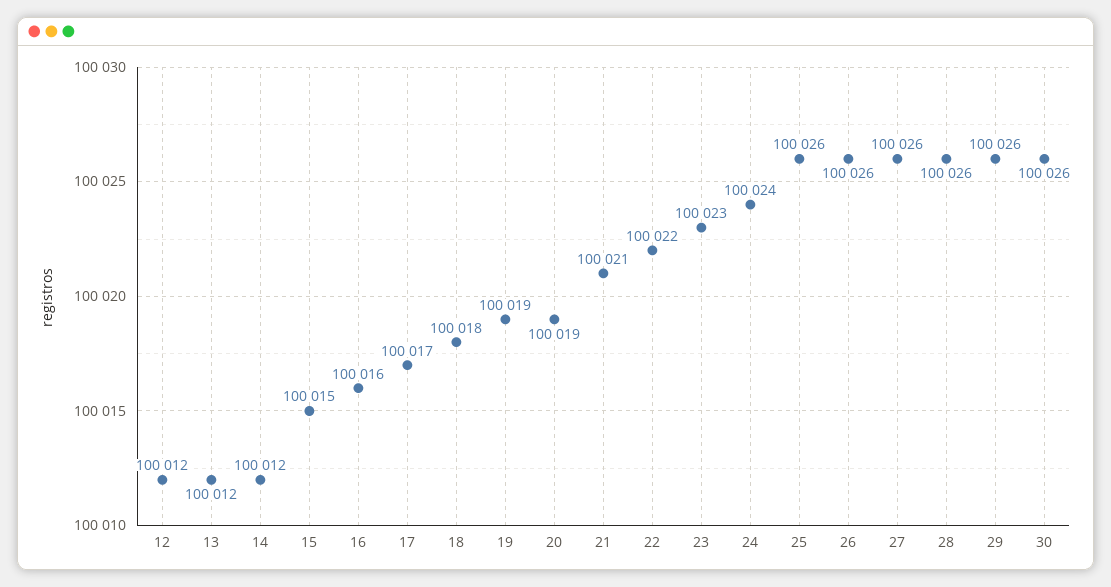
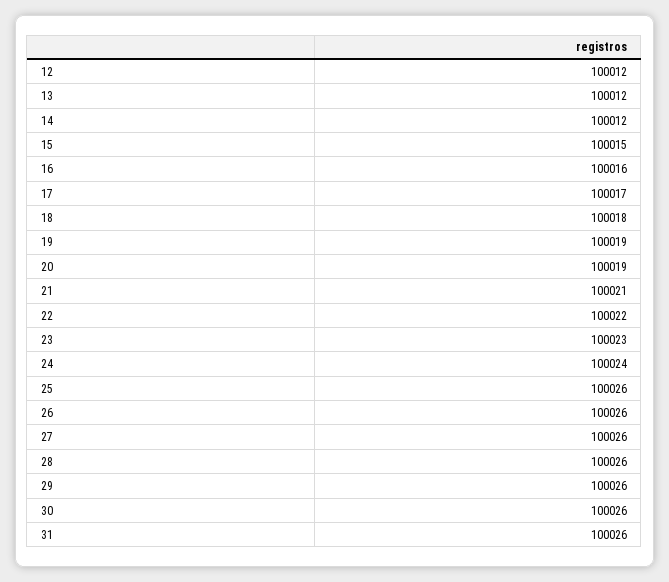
  {
    "12": 100012,
    "13": 100012,
    "14": 100012,
    "15": 100015,
    "16": 100016,
    "17": 100017,
    "18": 100018,
    "19": 100019,
    "20": 100019,
    "21": 100021,
    "22": 100022,
    "23": 100023,
    "24": 100024,
    "25": 100026,
    "26": 100026,
    "27": 100026,
    "28": 100026,
    "29": 100026,
-   "30": 100026
+   "30": 100026,
+   "31": 100026
  }

